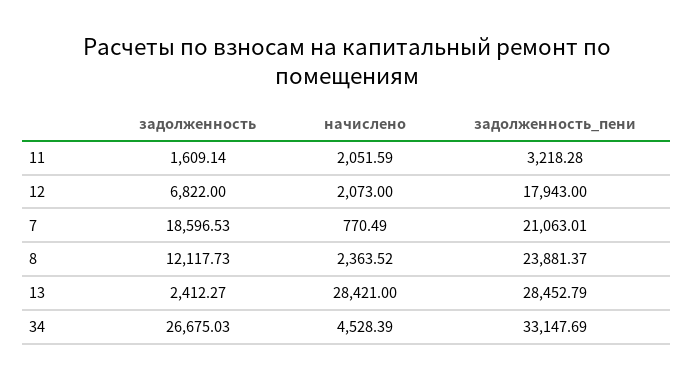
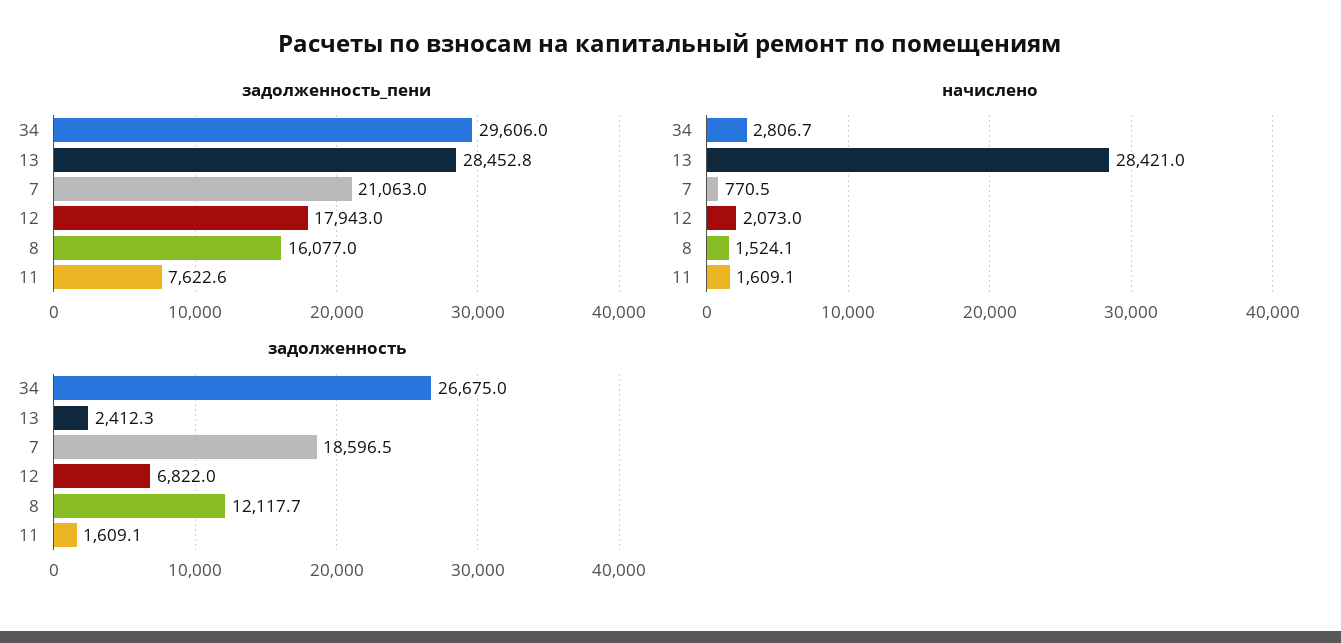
  {
    "задолженность": {
      "11": 1609.14,
      "12": 6822,
      "7": 18596.53,
      "8": 12117.73,
      "13": 2412.27,
      "34": 26675.03
    },
    "начислено": {
-     "11": 2051.59,
+     "11": 1609.1,
      "12": 2073,
      "7": 770.49,
-     "8": 2363.52,
+     "8": 1524.1,
      "13": 28421,
-     "34": 4528.39
+     "34": 2806.7
    },
    "задолженность_пени": {
-     "11": 3218.28,
+     "11": 7622.6,
      "12": 17943,
      "7": 21063.01,
-     "8": 23881.37,
+     "8": 16077,
      "13": 28452.79,
-     "34": 33147.69
+     "34": 29606
    }
  }

